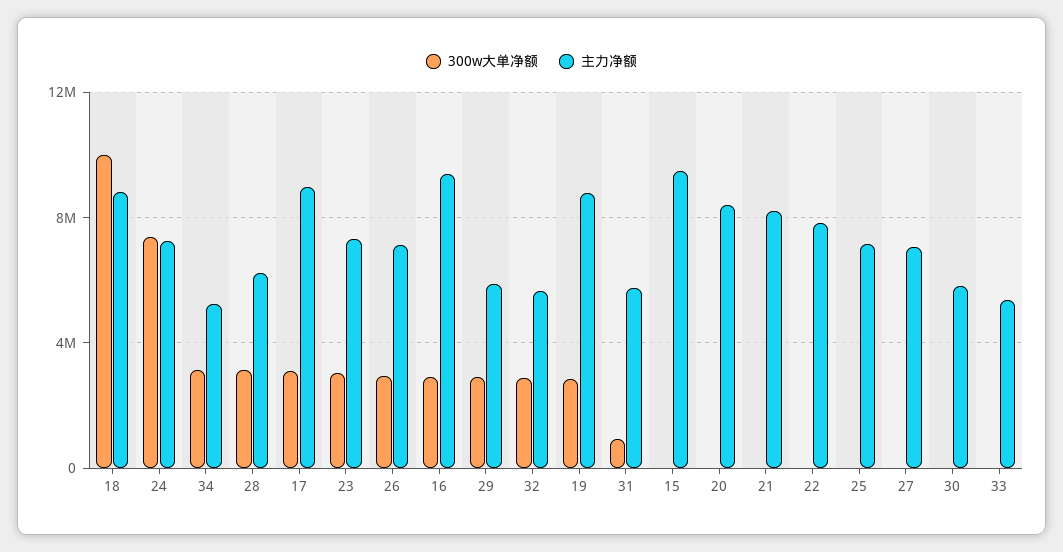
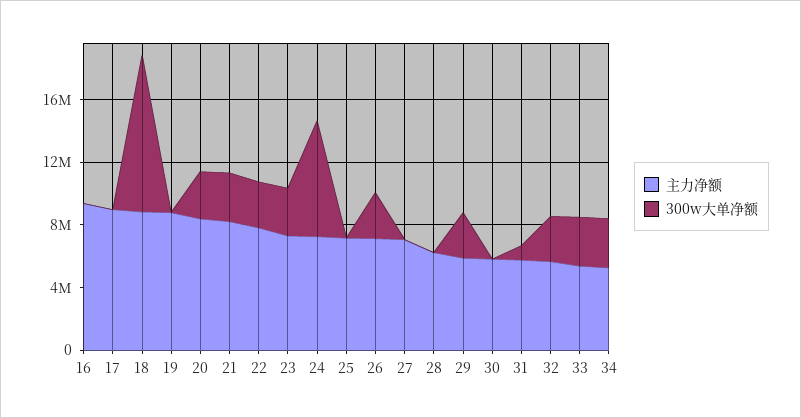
  {
    "300w大单净额": {
      "18": 10000000,
      "24": 7500000,
      "34": 3000000,
-     "28": 3000000,
+     "28": 0,
-     "17": 3000000,
+     "17": 0,
      "23": 3000000,
      "26": 3000000,
-     "16": 3000000,
+     "16": 0,
      "29": 3000000,
      "32": 3000000,
-     "19": 3000000,
+     "19": 0,
      "31": 1000000,
-     "15": 0,
-     "20": 0,
+     "20": 3000000,
-     "21": 0,
+     "21": 3000000,
-     "22": 0,
+     "22": 3000000,
      "25": 0,
      "27": 0,
      "30": 0,
-     "33": 0
+     "33": 3000000
    },
    "主力净额": {
      "18": 9000000,
      "24": 7500000,
      "34": 5500000,
      "28": 6000000,
      "17": 9000000,
      "23": 7500000,
      "26": 7000000,
      "16": 9500000,
      "29": 6000000,
      "32": 5500000,
      "19": 9000000,
      "31": 6000000,
-     "15": 9500000,
      "20": 8500000,
      "21": 8000000,
      "22": 8000000,
      "25": 7000000,
      "27": 7000000,
      "30": 6000000,
      "33": 5500000
    }
  }

